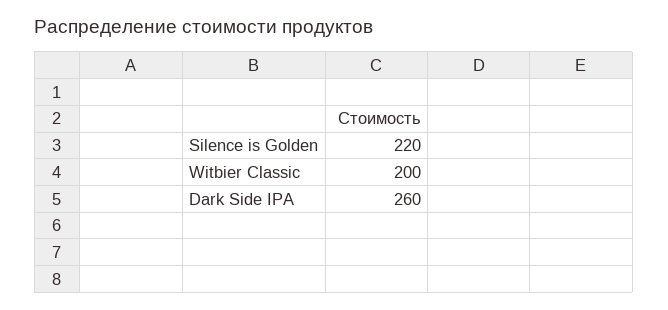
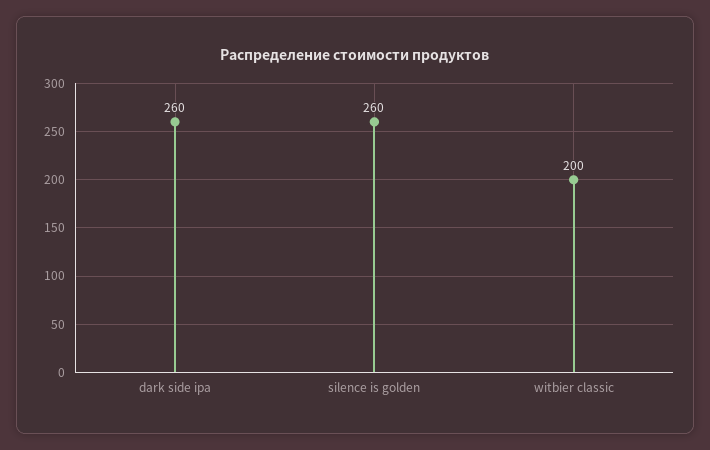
  {
-   "Silence is Golden": 220,
+   "Silence is Golden": 260,
    "Witbier Classic": 200,
    "Dark Side IPA": 260
  }

